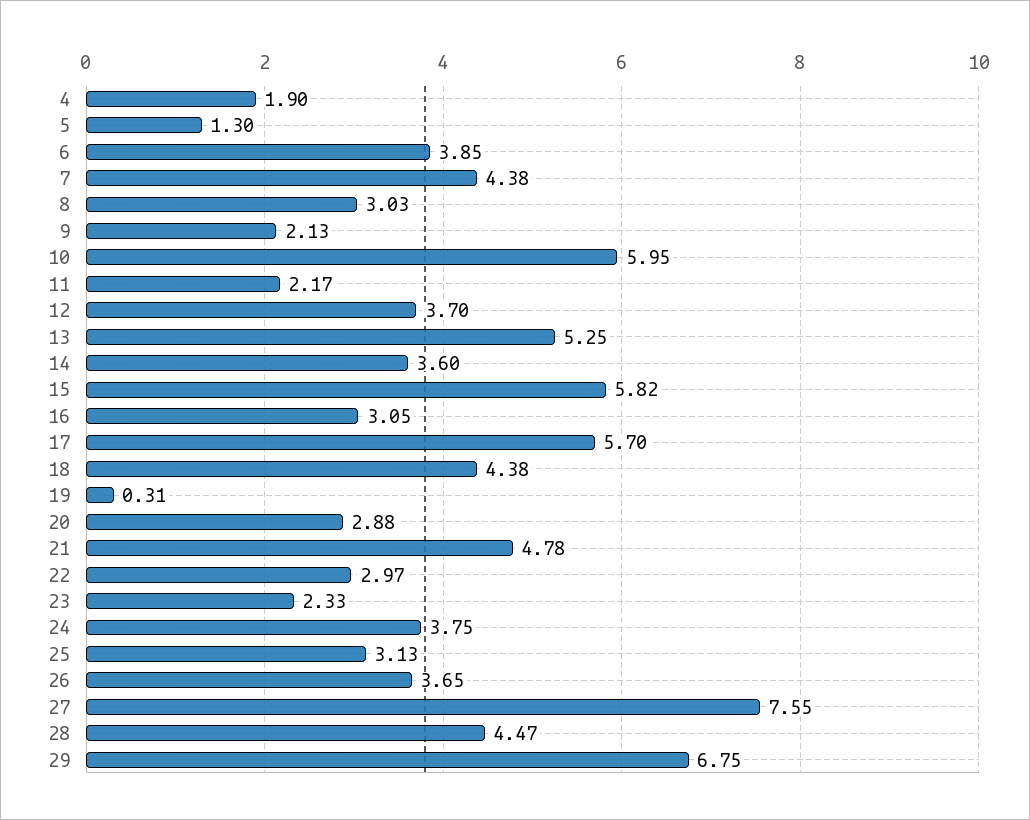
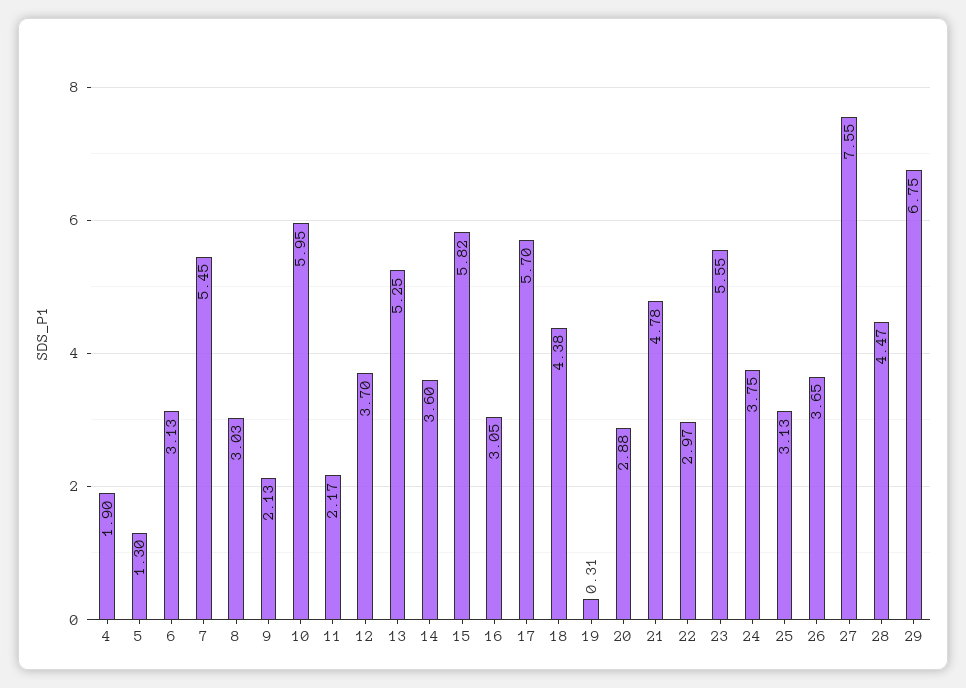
  {
    "4": 1.9,
    "5": 1.3,
-   "6": 3.85,
+   "6": 3.13,
-   "7": 4.38,
+   "7": 5.45,
    "8": 3.03,
    "9": 2.13,
    "10": 5.95,
    "11": 2.17,
    "12": 3.7,
    "13": 5.25,
    "14": 3.6,
    "15": 5.82,
    "16": 3.05,
    "17": 5.7,
    "18": 4.38,
    "19": 0.31,
    "20": 2.88,
    "21": 4.78,
    "22": 2.97,
-   "23": 2.33,
+   "23": 5.55,
    "24": 3.75,
    "25": 3.13,
    "26": 3.65,
    "27": 7.55,
    "28": 4.47,
    "29": 6.75
  }

